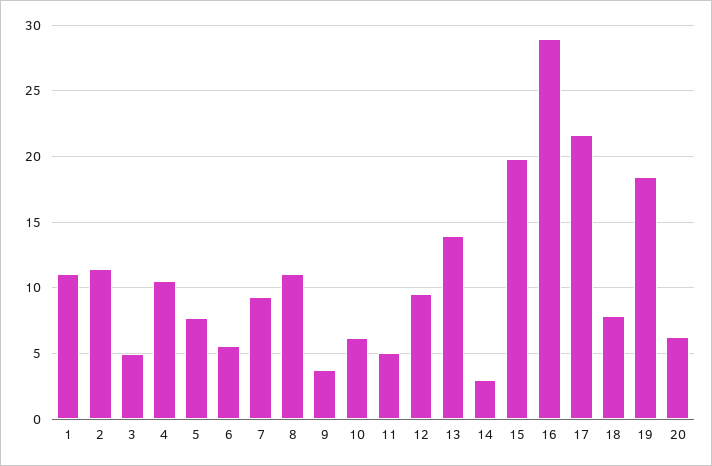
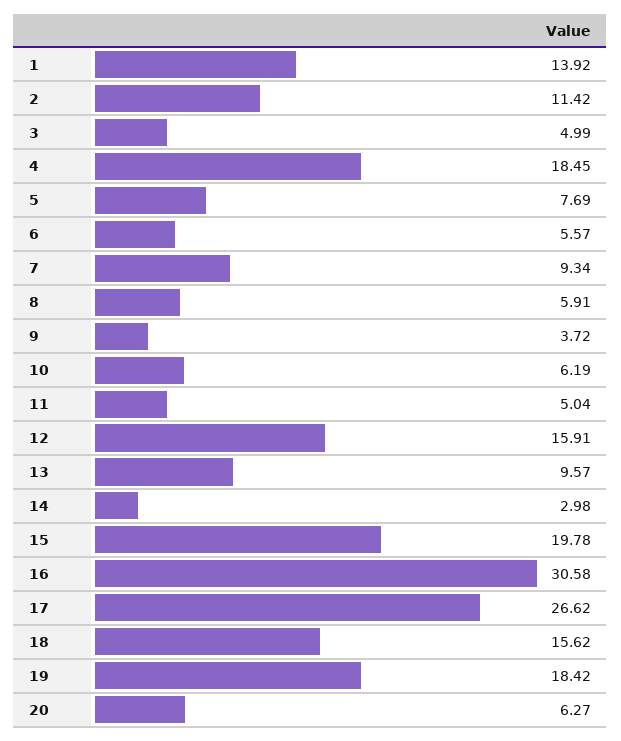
  {
-   "1": 11,
+   "1": 13.92,
    "2": 11.42,
    "3": 4.99,
-   "4": 10.5,
+   "4": 18.45,
    "5": 7.69,
    "6": 5.57,
    "7": 9.34,
-   "8": 11,
+   "8": 5.91,
    "9": 3.72,
    "10": 6.19,
    "11": 5.04,
-   "12": 9.5,
+   "12": 15.91,
-   "13": 14,
+   "13": 9.57,
    "14": 2.98,
    "15": 19.78,
-   "16": 29,
+   "16": 30.58,
-   "17": 21.5,
+   "17": 26.62,
-   "18": 8,
+   "18": 15.62,
    "19": 18.42,
    "20": 6.27
  }

